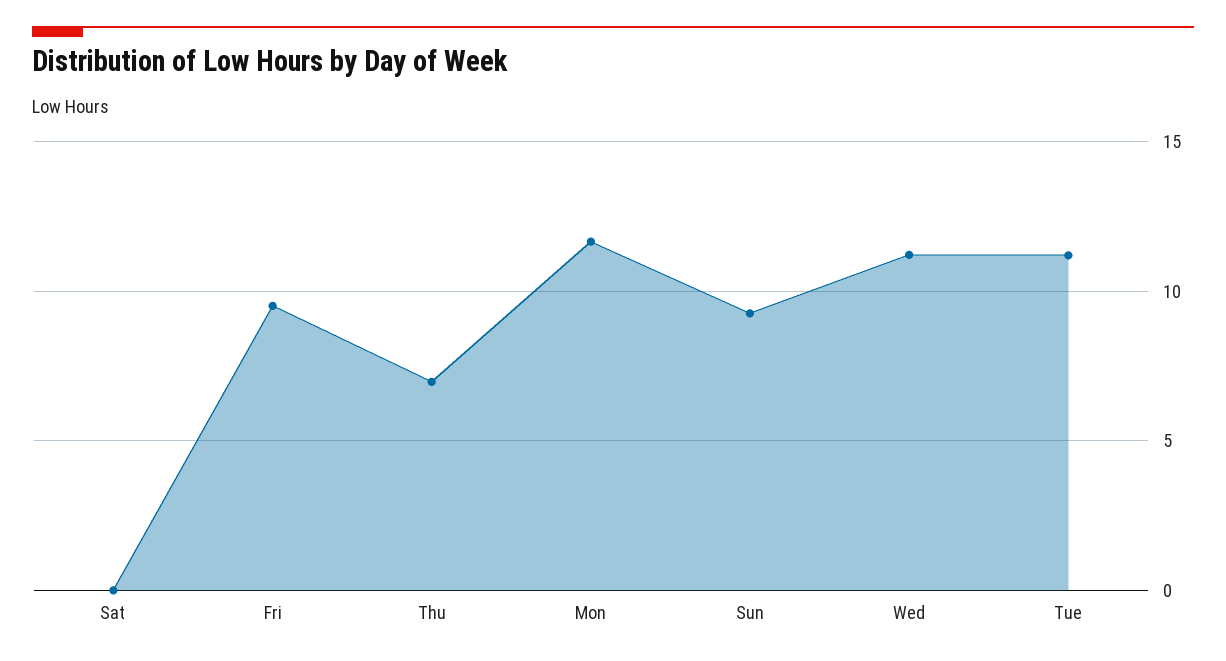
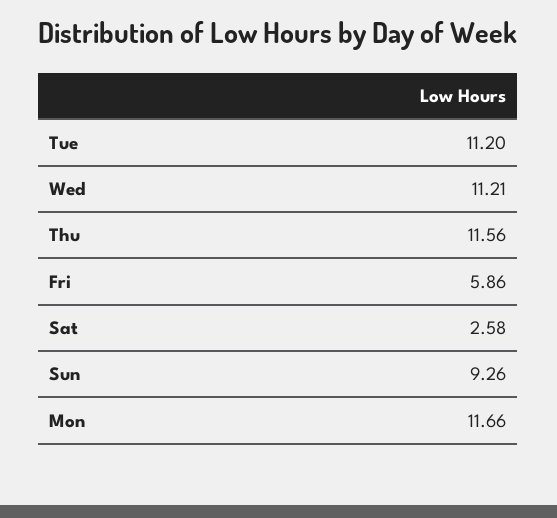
  {
-   "Sat": 0,
+   "Sat": 2.58,
-   "Fri": 9.5,
+   "Fri": 5.86,
-   "Thu": 7,
+   "Thu": 11.56,
    "Mon": 11.66,
    "Sun": 9.26,
    "Wed": 11.21,
    "Tue": 11.2
  }

